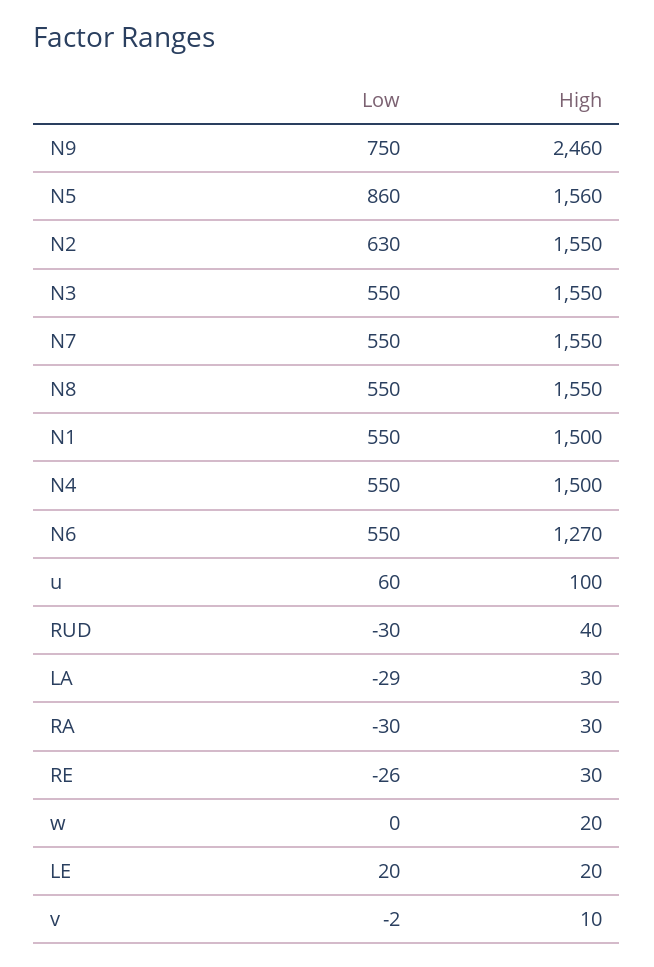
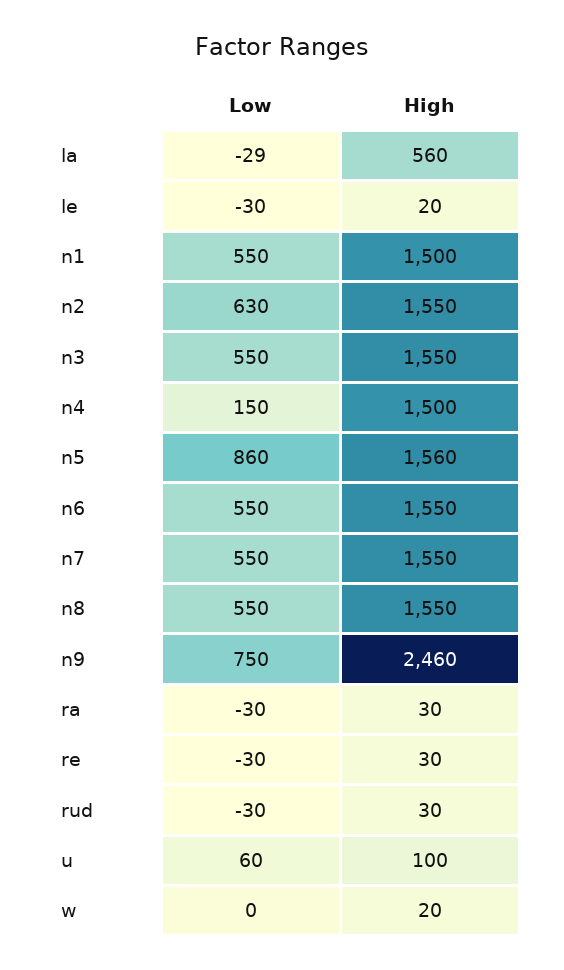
  {
    "Low": {
      "N9": 750,
      "N5": 860,
      "N2": 630,
      "N3": 550,
      "N7": 550,
      "N8": 550,
      "N1": 550,
-     "N4": 550,
+     "N4": 150,
      "N6": 550,
      "u": 60,
      "RUD": -30,
      "LA": -29,
      "RA": -30,
-     "RE": -26,
+     "RE": -30,
      "w": 0,
-     "LE": 20,
+     "LE": -30
-     "v": -2
    },
    "High": {
      "N9": 2460,
      "N5": 1560,
      "N2": 1550,
      "N3": 1550,
      "N7": 1550,
      "N8": 1550,
      "N1": 1500,
      "N4": 1500,
-     "N6": 1270,
+     "N6": 1550,
      "u": 100,
-     "RUD": 40,
+     "RUD": 30,
-     "LA": 30,
+     "LA": 560,
      "RA": 30,
      "RE": 30,
      "w": 20,
-     "LE": 20,
+     "LE": 20
-     "v": 10
    }
  }

